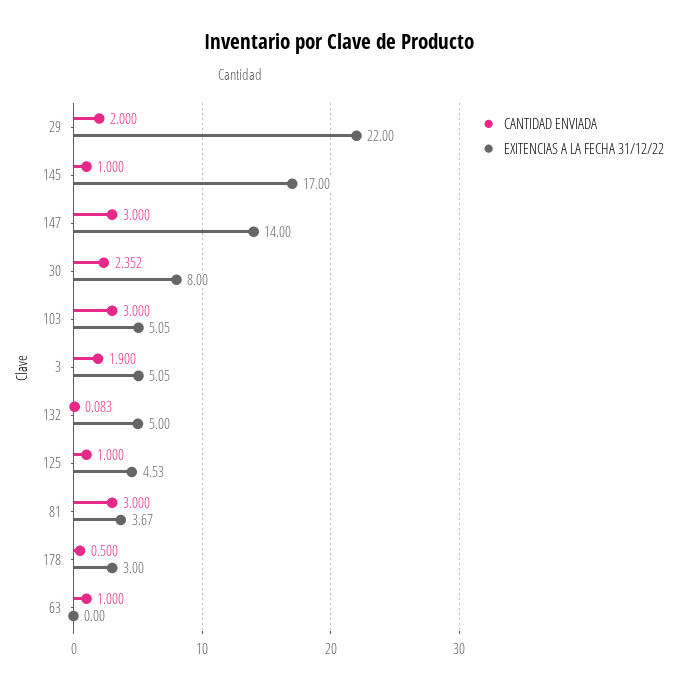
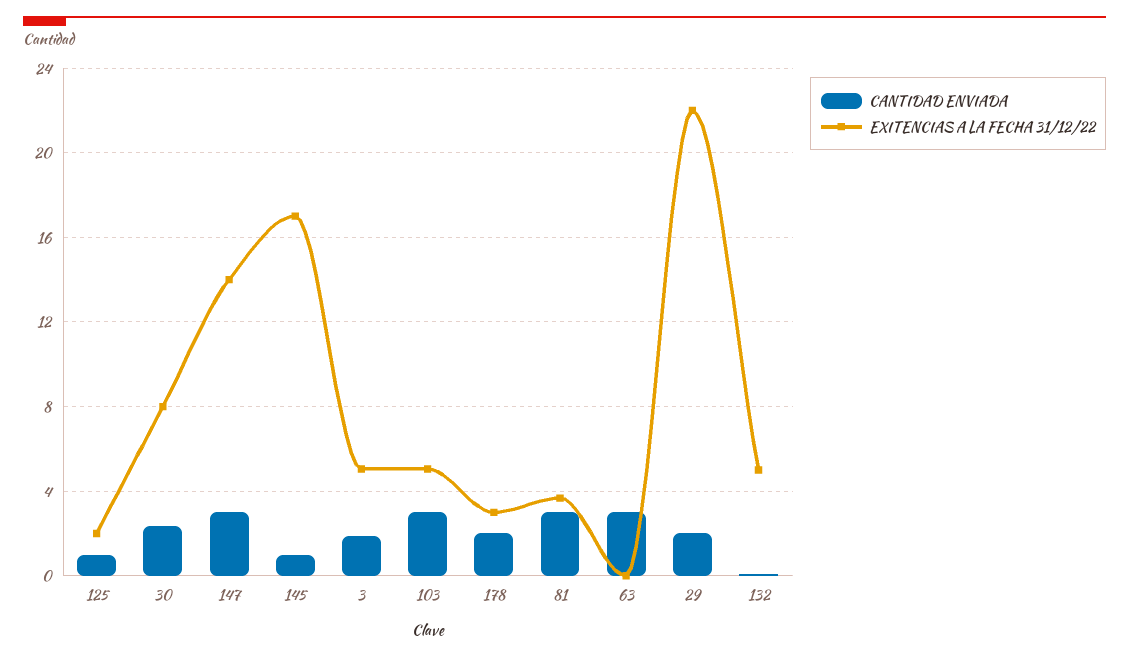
  {
    "CANTIDAD ENVIADA": {
      "29": 2,
      "145": 1,
      "147": 3,
      "30": 2.352,
      "103": 3,
      "3": 1.9,
      "132": 0.083,
      "125": 1,
      "81": 3,
-     "178": 0.5,
+     "178": 2,
-     "63": 1
+     "63": 3
    },
    "EXITENCIAS A LA FECHA 31/12/22": {
      "29": 22,
      "145": 17,
      "147": 14,
      "30": 8,
      "103": 5.05,
      "3": 5.05,
      "132": 5,
-     "125": 4.53,
+     "125": 2,
      "81": 3.67,
      "178": 3,
      "63": 0
    }
  }

